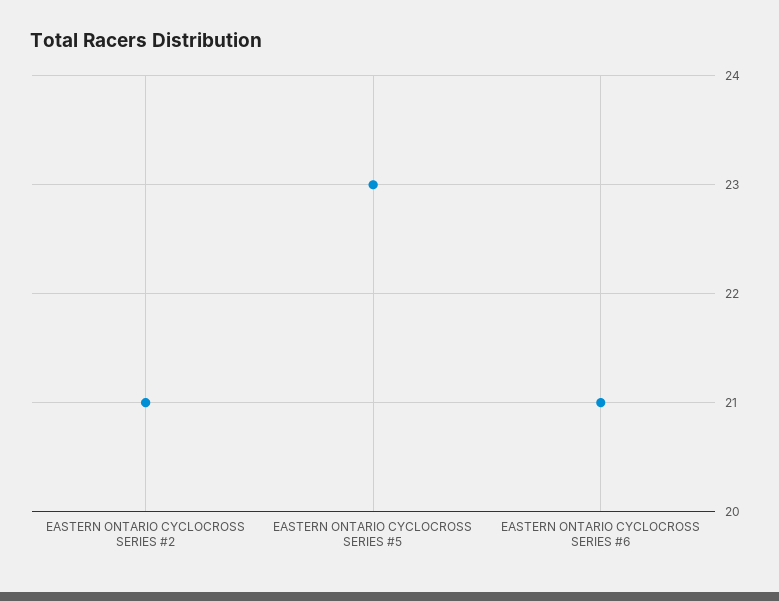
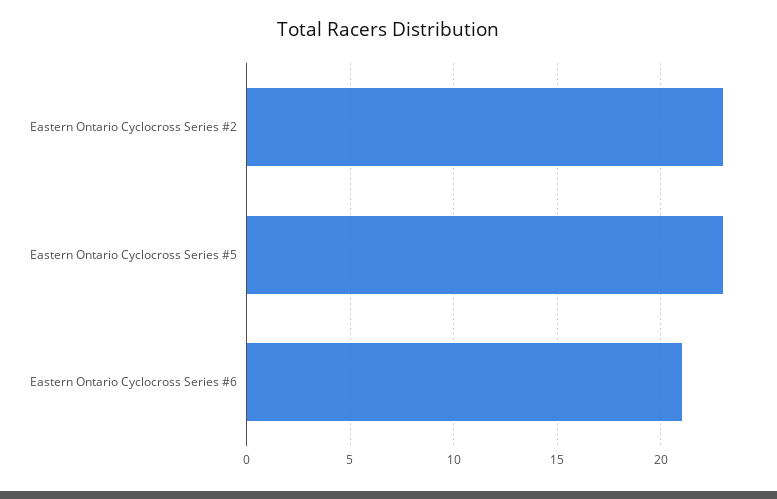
  {
-   "EASTERN ONTARIO CYCLOCROSS SERIES #2": 21,
+   "EASTERN ONTARIO CYCLOCROSS SERIES #2": 23,
    "EASTERN ONTARIO CYCLOCROSS SERIES #5": 23,
    "EASTERN ONTARIO CYCLOCROSS SERIES #6": 21
  }

